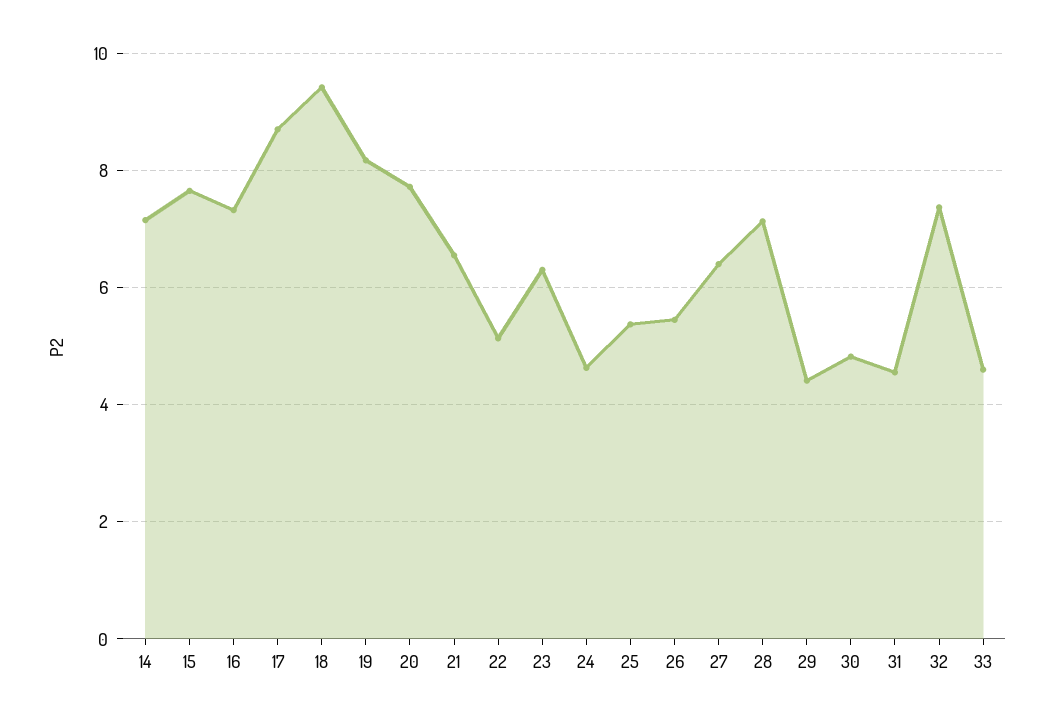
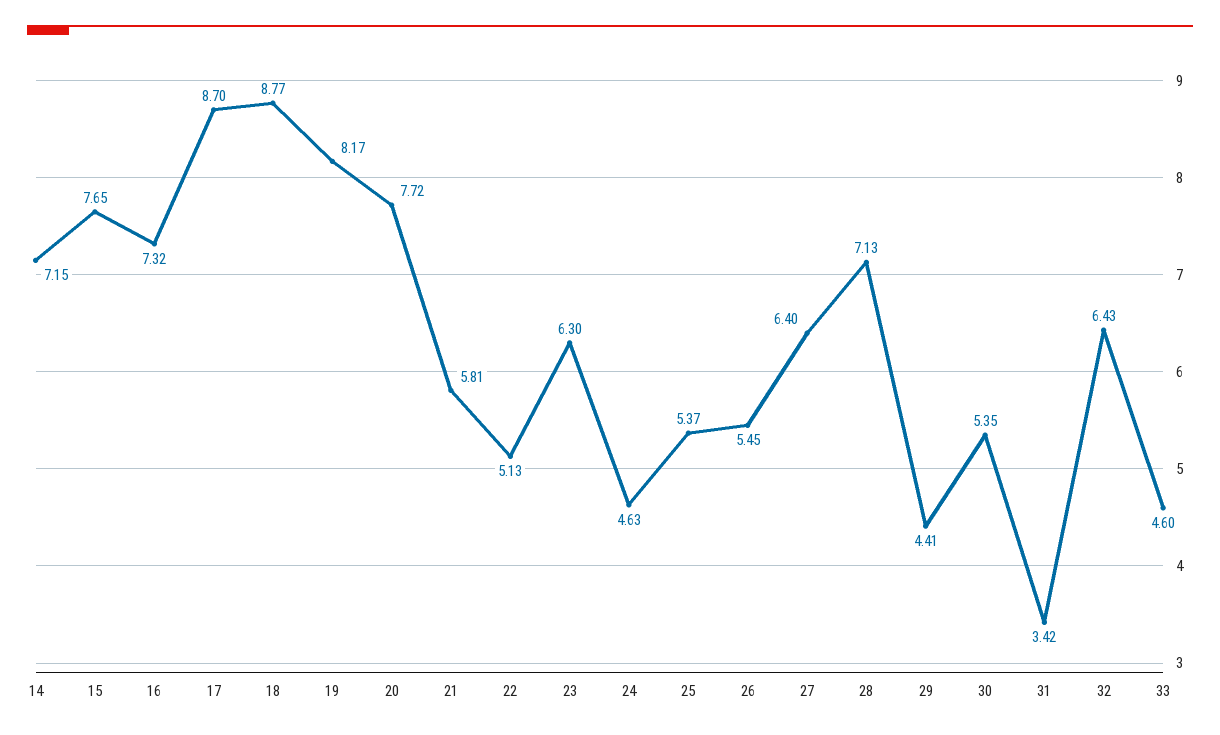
  {
    "14": 7.15,
    "15": 7.65,
    "16": 7.32,
    "17": 8.7,
-   "18": 9.4,
+   "18": 8.77,
    "19": 8.17,
    "20": 7.72,
-   "21": 6.6,
+   "21": 5.81,
    "22": 5.13,
    "23": 6.3,
    "24": 4.63,
    "25": 5.37,
    "26": 5.45,
    "27": 6.4,
    "28": 7.13,
    "29": 4.41,
-   "30": 4.8,
+   "30": 5.35,
-   "31": 4.6,
+   "31": 3.42,
-   "32": 7.4,
+   "32": 6.43,
    "33": 4.6
  }

